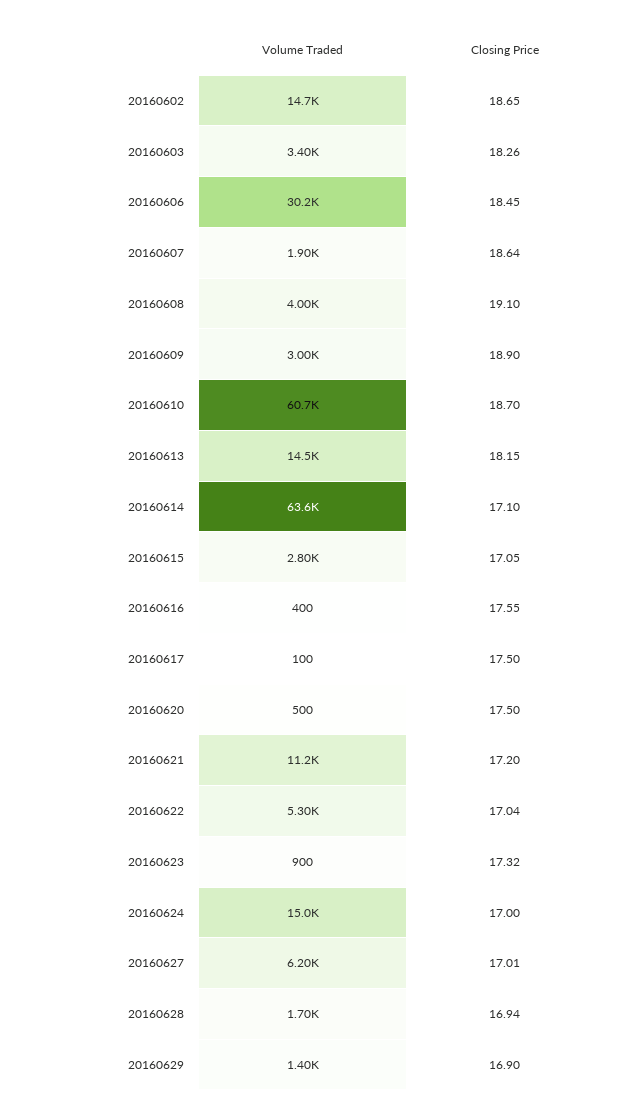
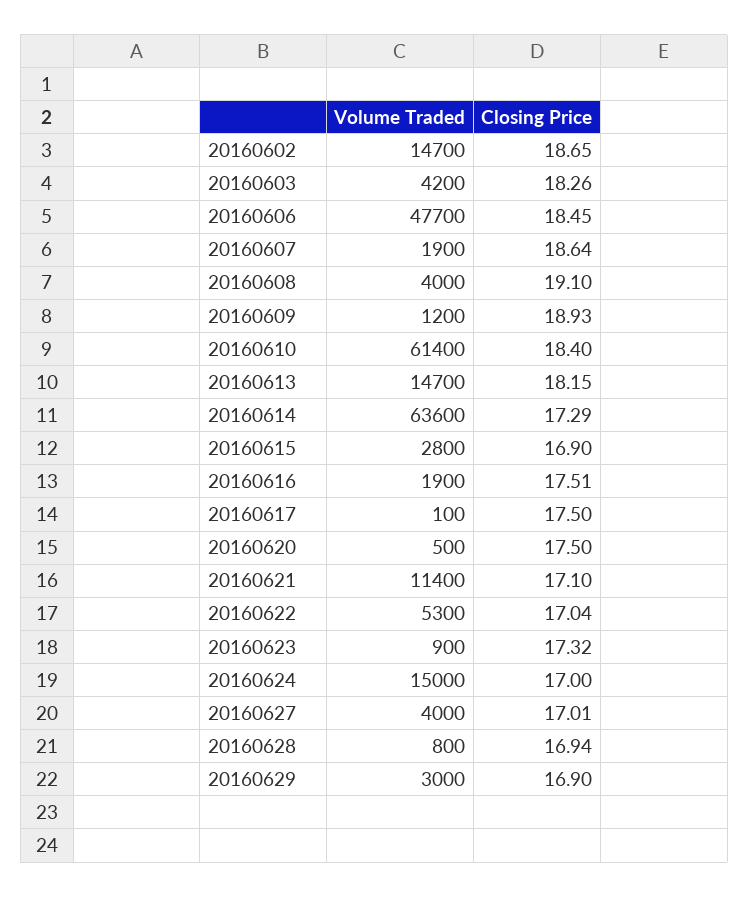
  {
    "Volume Traded": {
      "20160602": 14700,
-     "20160603": 3400,
+     "20160603": 4200,
-     "20160606": 30200,
+     "20160606": 47700,
      "20160607": 1900,
      "20160608": 4000,
-     "20160609": 3000,
+     "20160609": 1200,
-     "20160610": 60700,
+     "20160610": 61400,
-     "20160613": 14500,
+     "20160613": 14700,
      "20160614": 63600,
      "20160615": 2800,
-     "20160616": 400,
+     "20160616": 1900,
      "20160617": 100,
      "20160620": 500,
-     "20160621": 11200,
+     "20160621": 11400,
      "20160622": 5300,
      "20160623": 900,
      "20160624": 15000,
-     "20160627": 6200,
+     "20160627": 4000,
-     "20160628": 1700,
+     "20160628": 800,
-     "20160629": 1400
+     "20160629": 3000
    },
    "Closing Price": {
      "20160602": 18.65,
      "20160603": 18.26,
      "20160606": 18.45,
      "20160607": 18.64,
      "20160608": 19.1,
-     "20160609": 18.9,
+     "20160609": 18.93,
-     "20160610": 18.7,
+     "20160610": 18.4,
      "20160613": 18.15,
-     "20160614": 17.1,
+     "20160614": 17.29,
-     "20160615": 17.05,
+     "20160615": 16.9,
-     "20160616": 17.55,
+     "20160616": 17.51,
      "20160617": 17.5,
      "20160620": 17.5,
-     "20160621": 17.2,
+     "20160621": 17.1,
      "20160622": 17.04,
      "20160623": 17.32,
      "20160624": 17,
      "20160627": 17.01,
      "20160628": 16.94,
      "20160629": 16.9
    }
  }

